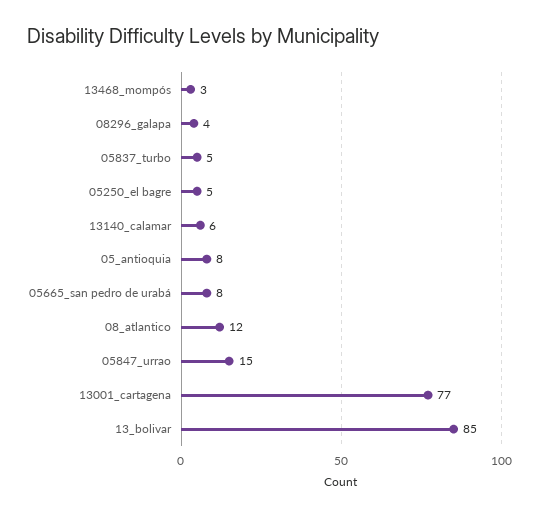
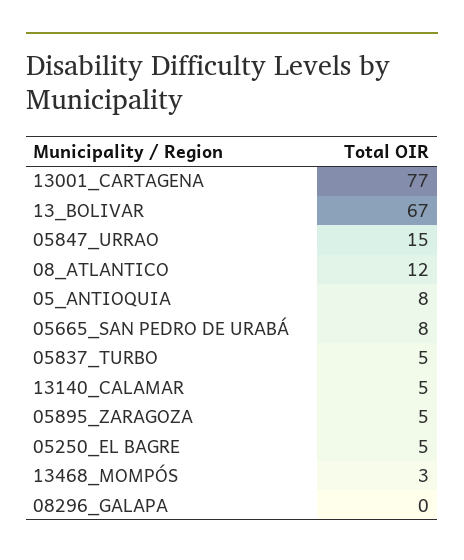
  {
    "13468_mompós": 3,
-   "08296_galapa": 4,
+   "08296_galapa": 0,
    "05837_turbo": 5,
    "05250_el bagre": 5,
-   "13140_calamar": 6,
+   "13140_calamar": 5,
    "05_antioquia": 8,
    "05665_san pedro de urabá": 8,
    "08_atlantico": 12,
    "05847_urrao": 15,
    "13001_cartagena": 77,
-   "13_bolivar": 85
+   "13_bolivar": 67,
+   "05895_ZARAGOZA": 5
  }

